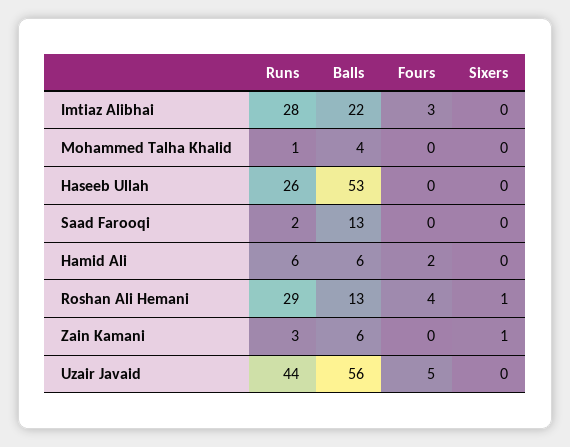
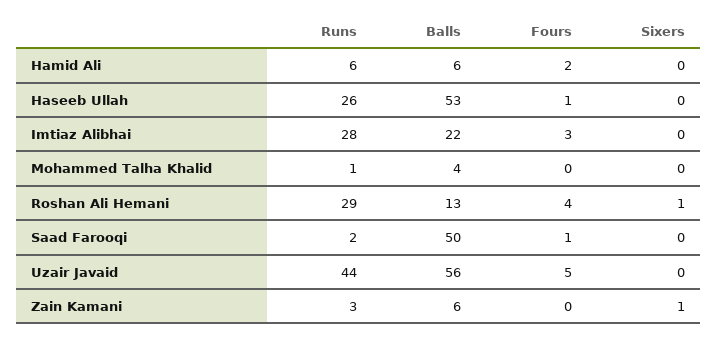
  {
    "Runs": {
      "Imtiaz Alibhai": 28,
      "Mohammed Talha Khalid": 1,
      "Haseeb Ullah": 26,
      "Saad Farooqi": 2,
      "Hamid Ali": 6,
      "Roshan Ali Hemani": 29,
      "Zain Kamani": 3,
      "Uzair Javaid": 44
    },
    "Balls": {
      "Imtiaz Alibhai": 22,
      "Mohammed Talha Khalid": 4,
      "Haseeb Ullah": 53,
-     "Saad Farooqi": 13,
+     "Saad Farooqi": 50,
      "Hamid Ali": 6,
      "Roshan Ali Hemani": 13,
      "Zain Kamani": 6,
      "Uzair Javaid": 56
    },
    "Fours": {
      "Imtiaz Alibhai": 3,
      "Mohammed Talha Khalid": 0,
-     "Haseeb Ullah": 0,
+     "Haseeb Ullah": 1,
-     "Saad Farooqi": 0,
+     "Saad Farooqi": 1,
      "Hamid Ali": 2,
      "Roshan Ali Hemani": 4,
      "Zain Kamani": 0,
      "Uzair Javaid": 5
    },
    "Sixers": {
      "Imtiaz Alibhai": 0,
      "Mohammed Talha Khalid": 0,
      "Haseeb Ullah": 0,
      "Saad Farooqi": 0,
      "Hamid Ali": 0,
      "Roshan Ali Hemani": 1,
      "Zain Kamani": 1,
      "Uzair Javaid": 0
    }
  }

